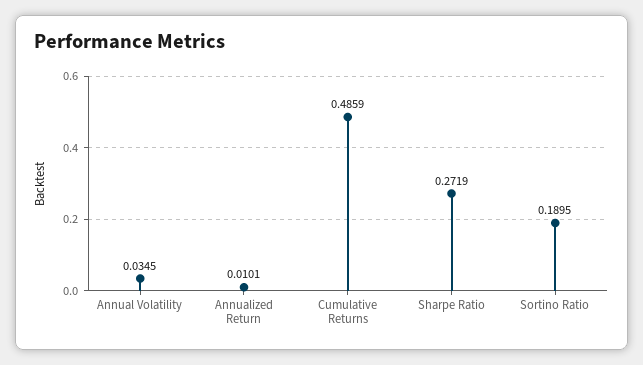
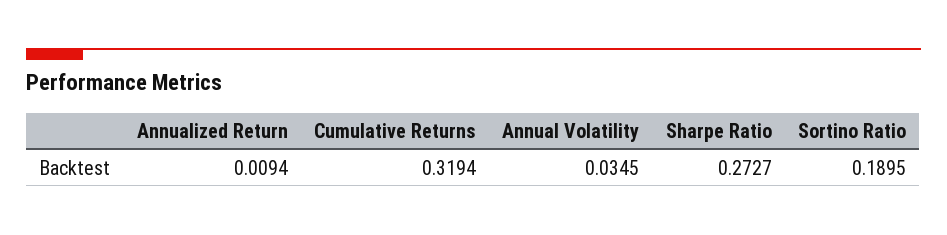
  {
    "Annual Volatility": 0.0345,
-   "Annualized Return": 0.0101,
+   "Annualized Return": 0.0094,
-   "Cumulative Returns": 0.4859,
+   "Cumulative Returns": 0.3194,
-   "Sharpe Ratio": 0.2719,
+   "Sharpe Ratio": 0.2727,
    "Sortino Ratio": 0.1895
  }

